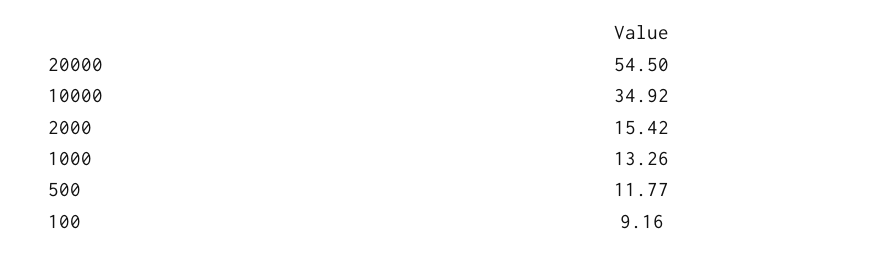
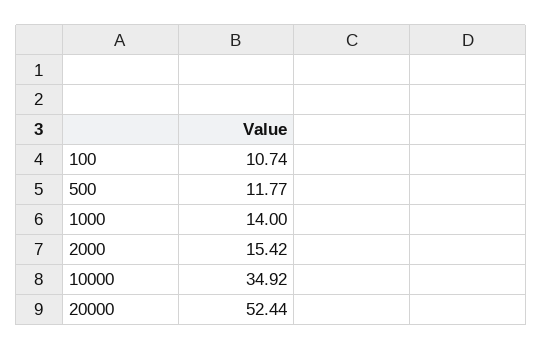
  {
-   "20000": 54.5,
+   "20000": 52.44,
    "10000": 34.92,
    "2000": 15.42,
-   "1000": 13.26,
+   "1000": 14,
    "500": 11.77,
-   "100": 9.16
+   "100": 10.74
  }

